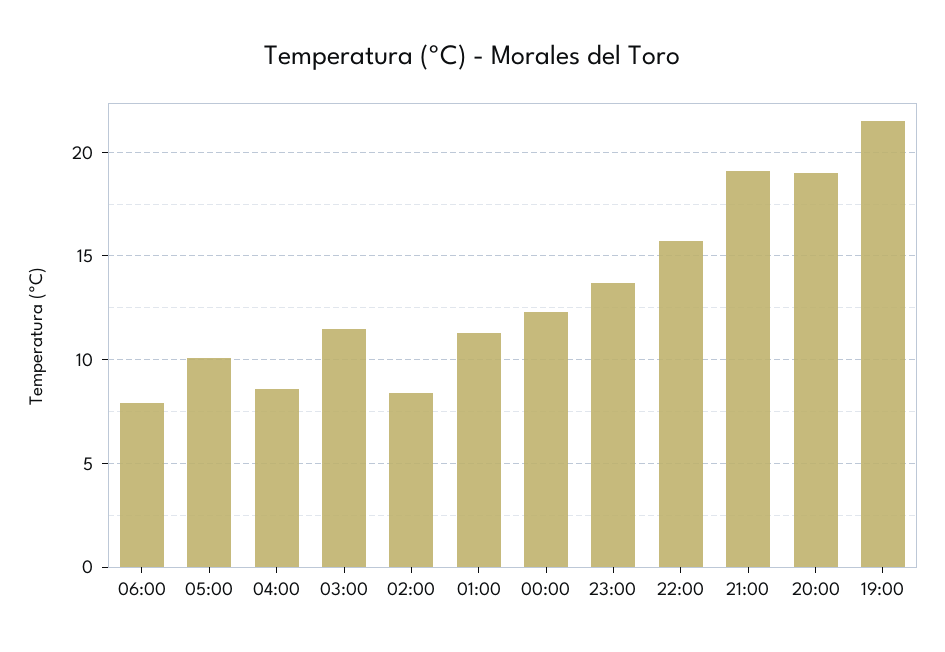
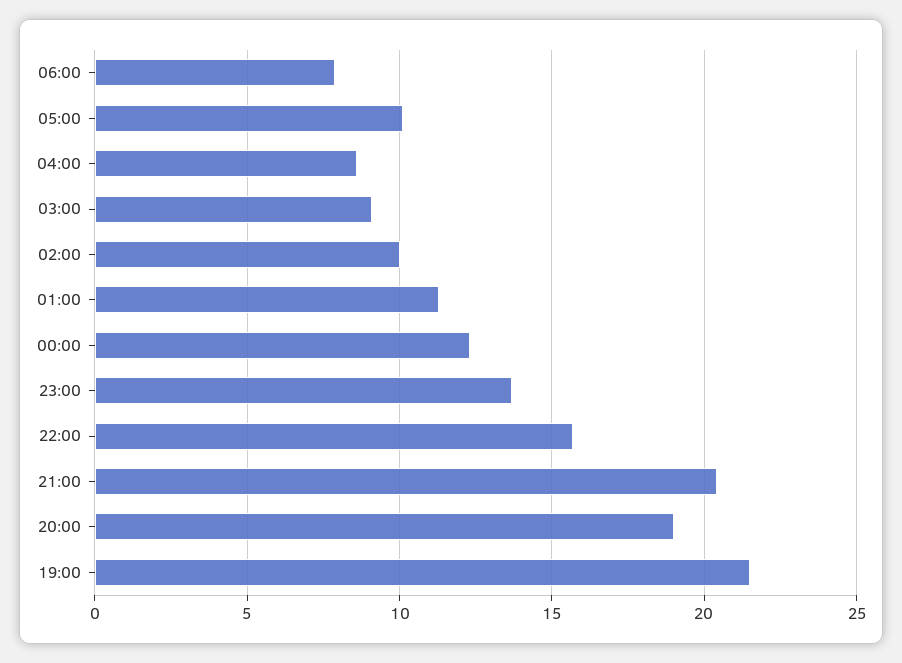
  {
    "06:00": 8,
    "05:00": 10,
    "04:00": 8.5,
-   "03:00": 11.5,
+   "03:00": 9,
-   "02:00": 8.5,
+   "02:00": 10,
    "01:00": 11.5,
    "00:00": 12.5,
    "23:00": 13.5,
    "22:00": 15.5,
-   "21:00": 19,
+   "21:00": 20.5,
    "20:00": 19,
    "19:00": 21.5
  }

